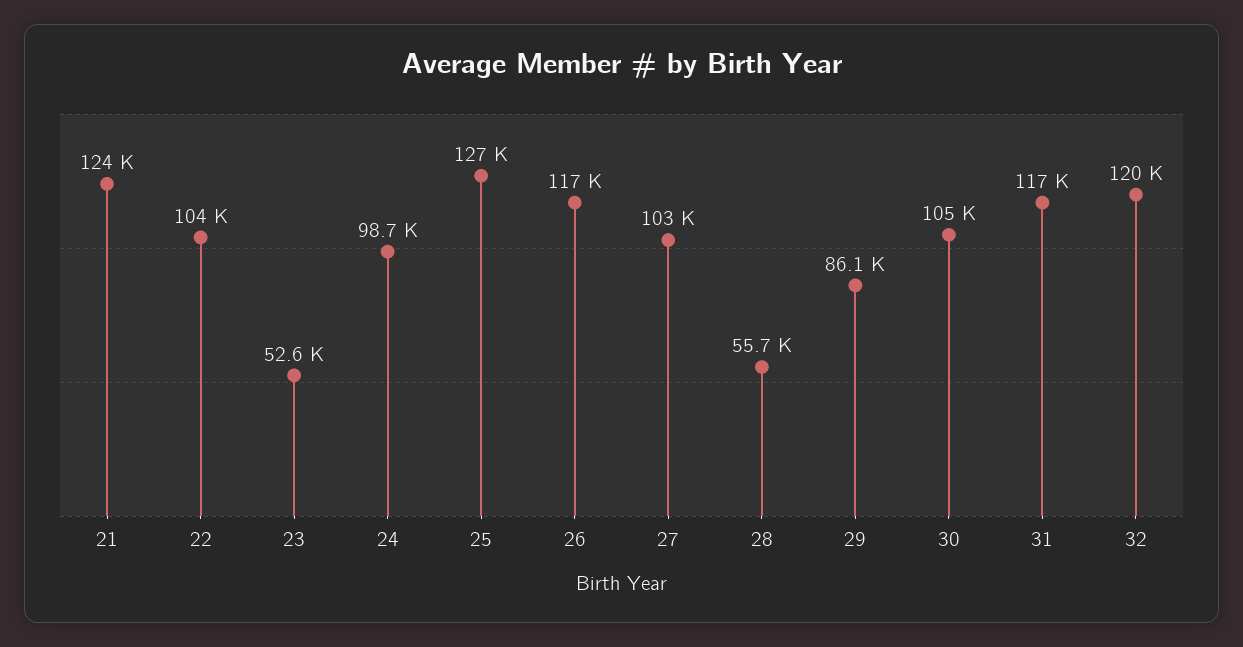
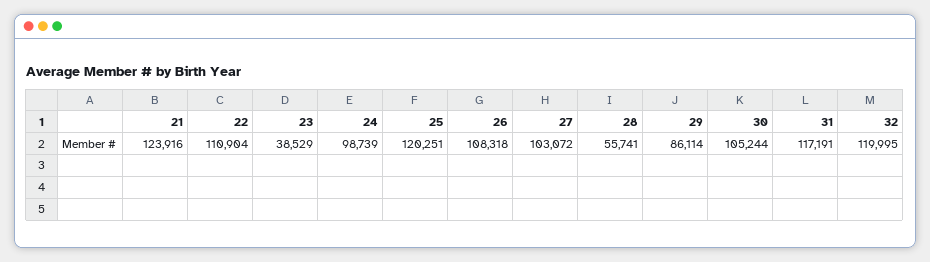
  {
    "21": 123916,
-   "22": 104000,
+   "22": 110904,
-   "23": 52600,
+   "23": 38529,
    "24": 98739,
-   "25": 127000,
+   "25": 120251,
-   "26": 117000,
+   "26": 108318,
    "27": 103072,
    "28": 55741,
    "29": 86114,
    "30": 105244,
    "31": 117191,
    "32": 119995
  }

